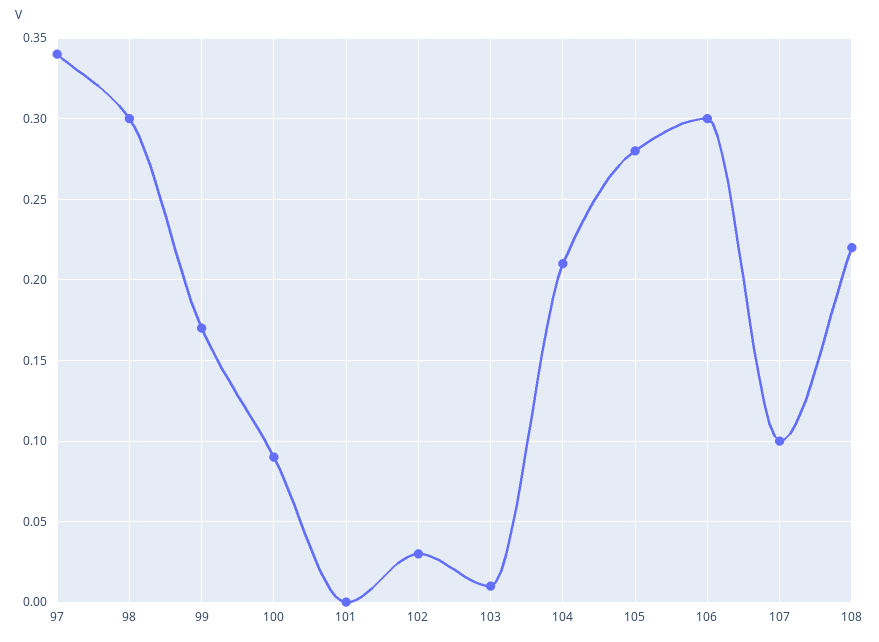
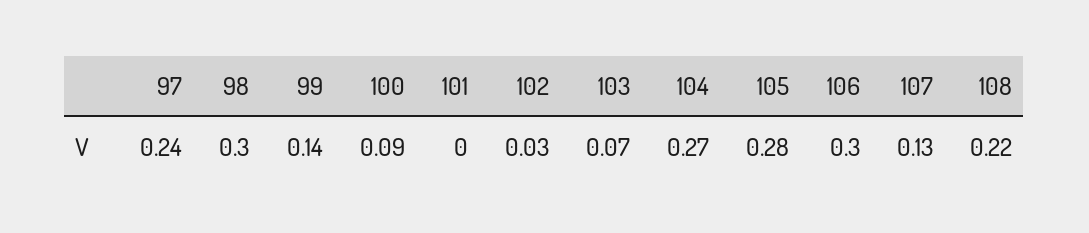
  {
-   "97": 0.34,
+   "97": 0.24,
    "98": 0.3,
-   "99": 0.17,
+   "99": 0.14,
    "100": 0.09,
    "101": 0,
    "102": 0.03,
-   "103": 0.01,
+   "103": 0.07,
-   "104": 0.21,
+   "104": 0.27,
    "105": 0.28,
    "106": 0.3,
-   "107": 0.1,
+   "107": 0.13,
    "108": 0.22
  }

